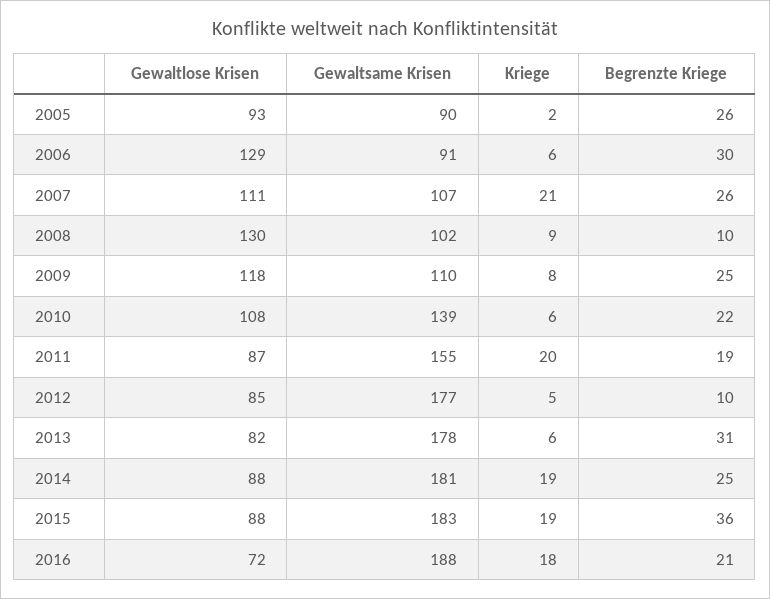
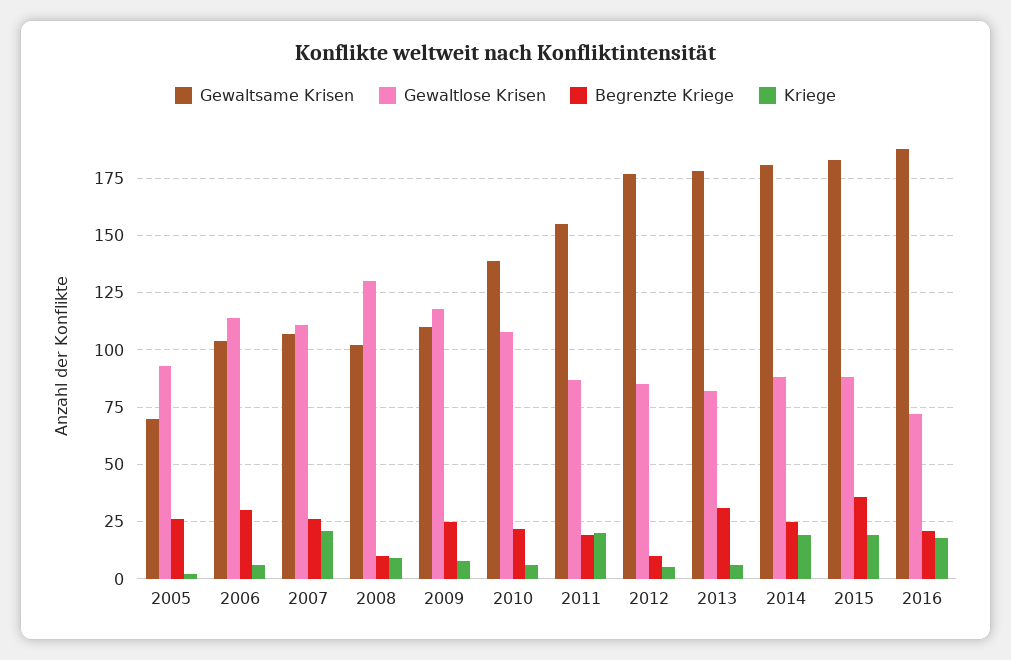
  {
    "Gewaltlose Krisen": {
      "2005": 93,
-     "2006": 129,
+     "2006": 115,
      "2007": 111,
      "2008": 130,
      "2009": 118,
      "2010": 108,
      "2011": 87,
      "2012": 85,
      "2013": 82,
      "2014": 88,
      "2015": 88,
      "2016": 72
    },
    "Gewaltsame Krisen": {
-     "2005": 90,
+     "2005": 70,
-     "2006": 91,
+     "2006": 105,
      "2007": 107,
      "2008": 102,
      "2009": 110,
      "2010": 139,
      "2011": 155,
      "2012": 177,
      "2013": 178,
      "2014": 181,
      "2015": 183,
      "2016": 188
    },
    "Kriege": {
      "2005": 2,
      "2006": 6,
      "2007": 21,
      "2008": 9,
      "2009": 8,
      "2010": 6,
      "2011": 20,
      "2012": 5,
      "2013": 6,
      "2014": 19,
      "2015": 19,
      "2016": 18
    },
    "Begrenzte Kriege": {
      "2005": 26,
      "2006": 30,
      "2007": 26,
      "2008": 10,
      "2009": 25,
      "2010": 22,
      "2011": 19,
      "2012": 10,
      "2013": 31,
      "2014": 25,
      "2015": 36,
      "2016": 21
    }
  }

